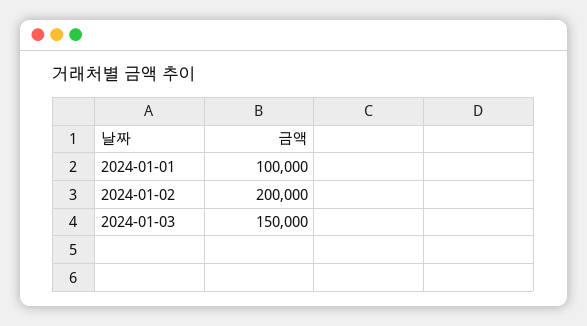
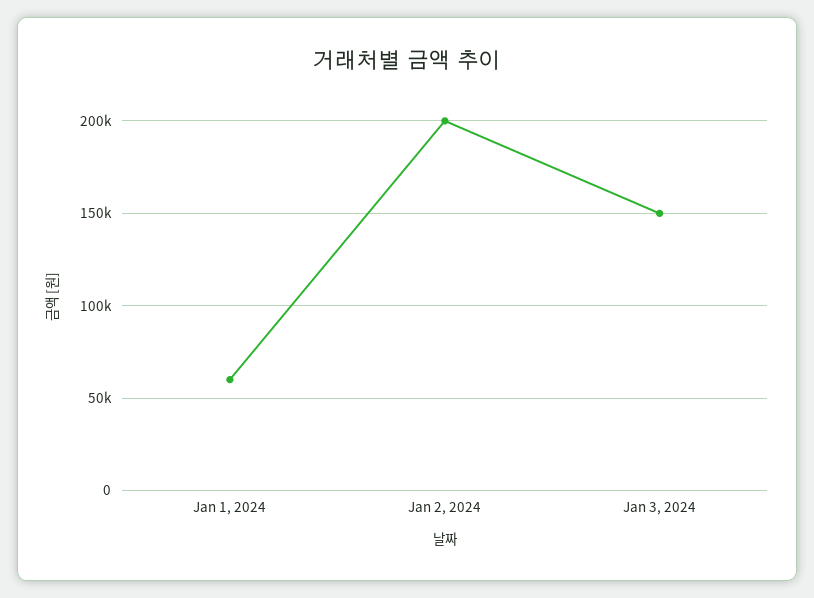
  {
-   "2024-01-01": 100000,
+   "2024-01-01": 60000,
    "2024-01-02": 200000,
    "2024-01-03": 150000
  }

